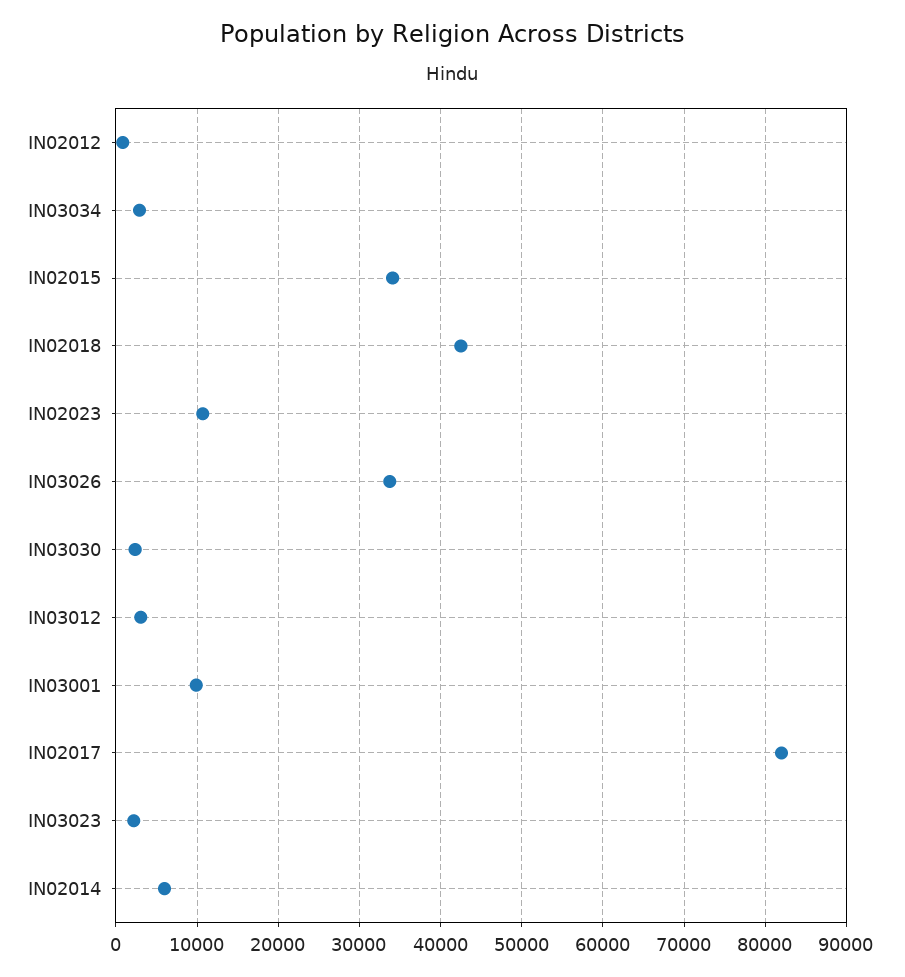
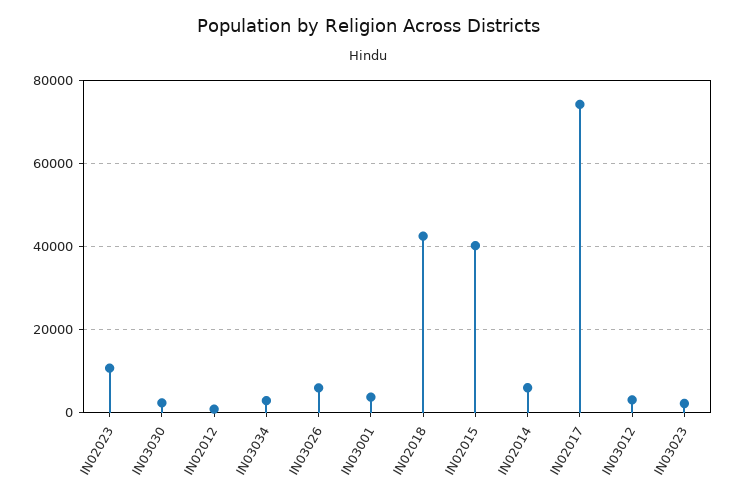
  {
    "IN02012": 1000,
    "IN03034": 3000,
-   "IN02015": 34000,
+   "IN02015": 40000,
    "IN02018": 43000,
    "IN02023": 11000,
-   "IN03026": 34000,
+   "IN03026": 6000,
    "IN03030": 2000,
    "IN03012": 3000,
-   "IN03001": 10000,
+   "IN03001": 4000,
-   "IN02017": 82000,
+   "IN02017": 74000,
    "IN03023": 2000,
    "IN02014": 6000
  }

